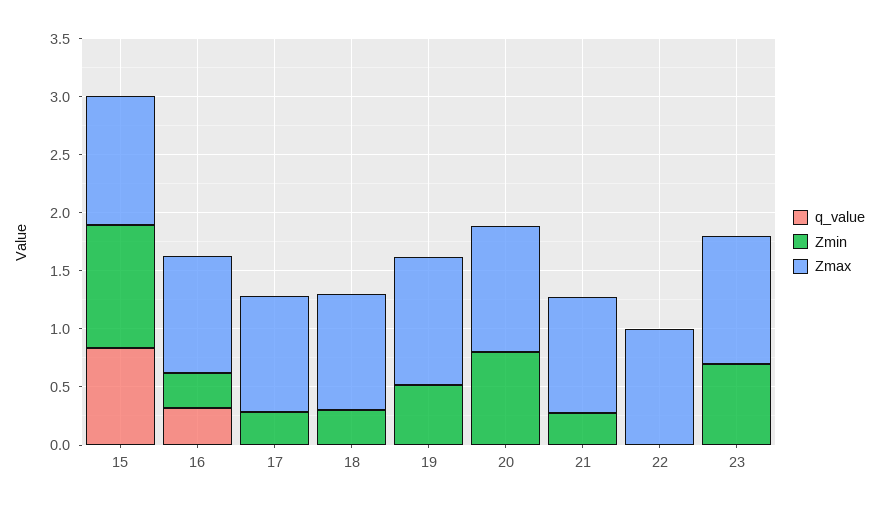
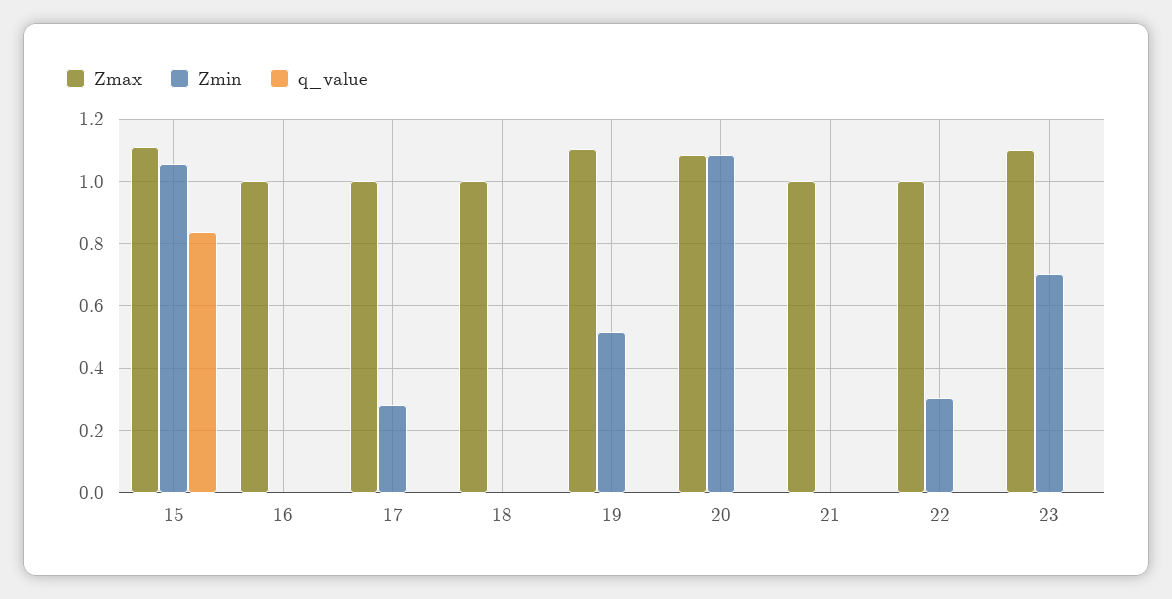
  {
    "q_value": {
      "15": 0.84,
-     "16": 0.3,
+     "16": 0,
      "17": 0,
      "18": 0,
      "19": 0,
      "20": 0,
      "21": 0,
      "22": 0,
      "23": 0
    },
    "Zmin": {
      "15": 1.06,
-     "16": 0.3,
+     "16": 0,
      "17": 0.28,
-     "18": 0.3,
+     "18": 0,
      "19": 0.52,
-     "20": 0.8,
+     "20": 1.08,
-     "21": 0.3,
+     "21": 0,
-     "22": 0,
+     "22": 0.3,
      "23": 0.7
    },
    "Zmax": {
      "15": 1.12,
      "16": 1,
      "17": 1,
      "18": 1,
      "19": 1.1,
      "20": 1.08,
      "21": 1,
      "22": 1,
      "23": 1.1
    }
  }

